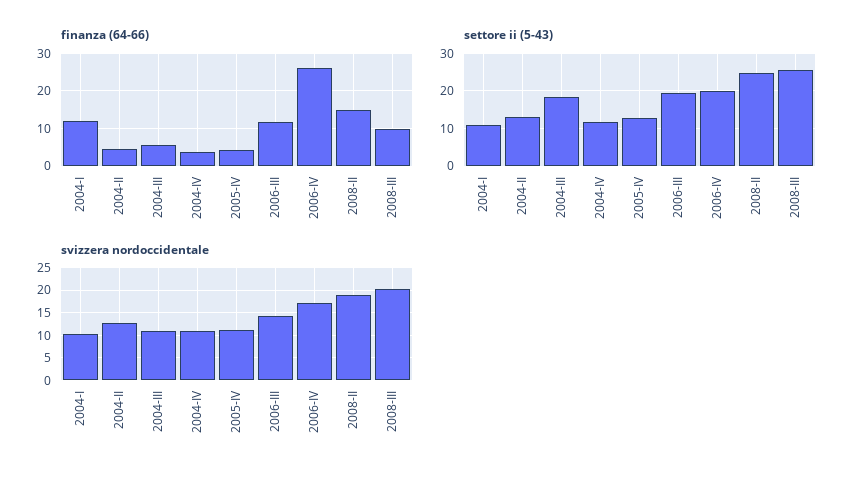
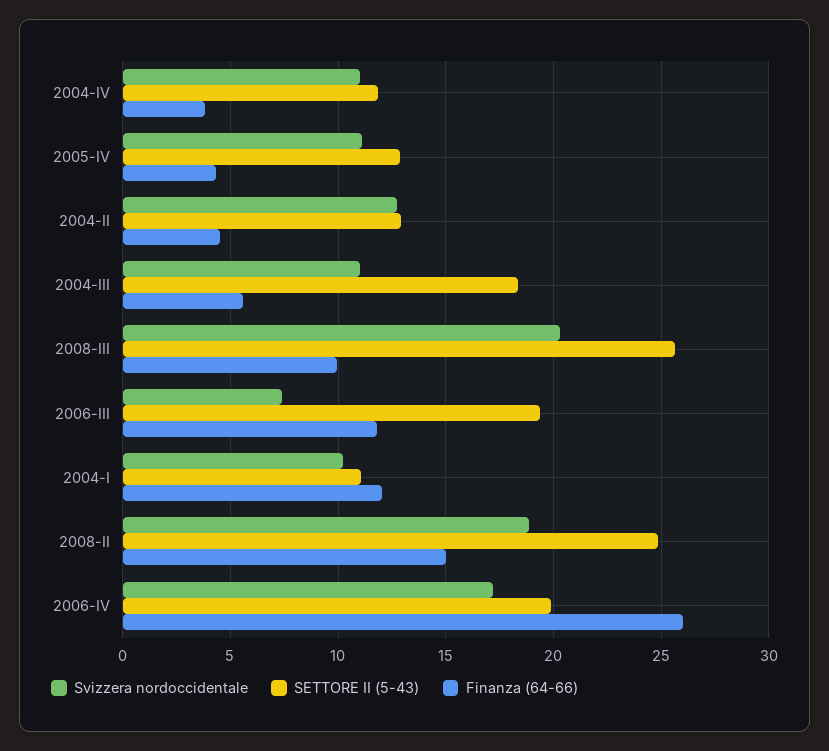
  {
    "finanza (64-66)": {
      "2004-I": 12,
      "2004-II": 4.5,
      "2004-III": 5.5,
      "2004-IV": 4,
      "2005-IV": 4.5,
      "2006-III": 12,
      "2006-IV": 26,
      "2008-II": 15,
      "2008-III": 10
    },
    "settore ii (5-43)": {
      "2004-I": 11,
      "2004-II": 13,
      "2004-III": 18.5,
      "2004-IV": 12,
      "2005-IV": 13,
      "2006-III": 19.5,
      "2006-IV": 20,
      "2008-II": 25,
      "2008-III": 25.5
    },
    "svizzera nordoccidentale": {
      "2004-I": 10,
      "2004-II": 12.5,
      "2004-III": 11,
      "2004-IV": 11,
      "2005-IV": 11,
-     "2006-III": 15,
+     "2006-III": 7.5,
      "2006-IV": 17,
      "2008-II": 19,
      "2008-III": 20.5
    }
  }

